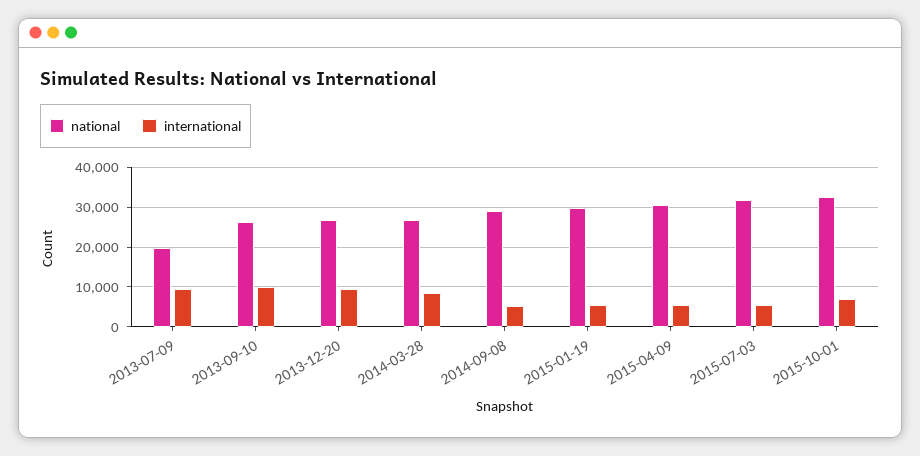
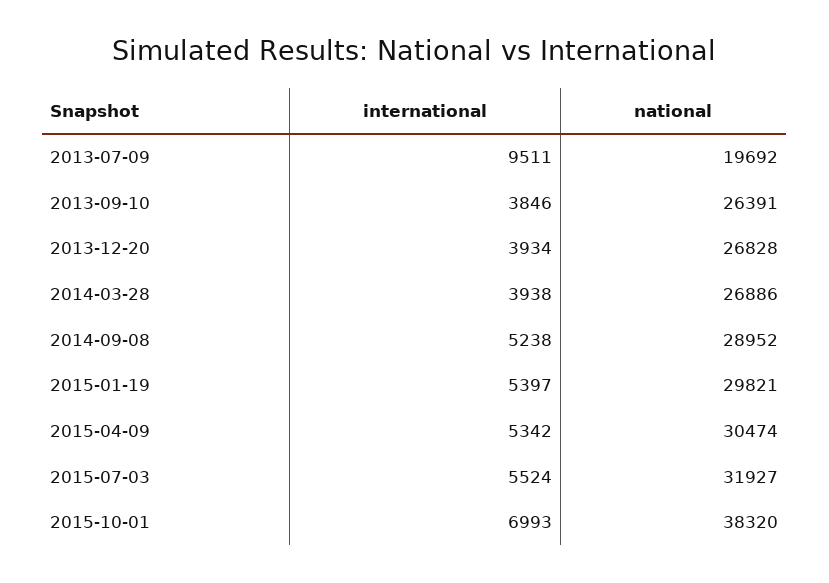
  {
    "national": {
      "2013-07-09": 19692,
      "2013-09-10": 26391,
      "2013-12-20": 26828,
      "2014-03-28": 26886,
      "2014-09-08": 28952,
      "2015-01-19": 29821,
      "2015-04-09": 30474,
      "2015-07-03": 31927,
-     "2015-10-01": 32000
+     "2015-10-01": 38320
    },
    "international": {
      "2013-07-09": 9511,
-     "2013-09-10": 10000,
+     "2013-09-10": 3846,
-     "2013-12-20": 10000,
+     "2013-12-20": 3934,
-     "2014-03-28": 8000,
+     "2014-03-28": 3938,
      "2014-09-08": 5238,
      "2015-01-19": 5397,
      "2015-04-09": 5342,
      "2015-07-03": 5524,
      "2015-10-01": 6993
    }
  }

